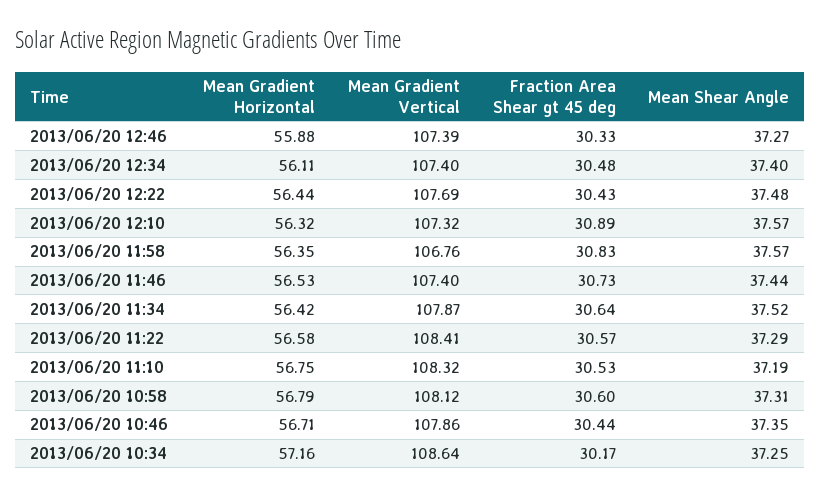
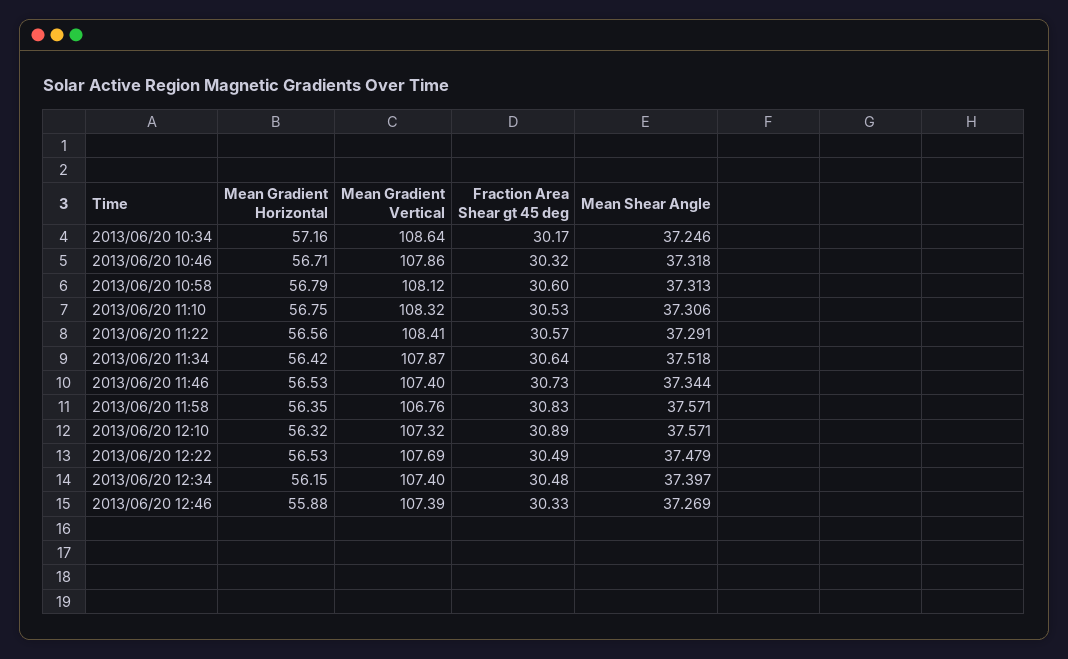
  {
    "Mean Gradient Horizontal": {
      "2013/06/20 12:46": 55.88,
-     "2013/06/20 12:34": 56.11,
+     "2013/06/20 12:34": 56.15,
-     "2013/06/20 12:22": 56.44,
+     "2013/06/20 12:22": 56.53,
      "2013/06/20 12:10": 56.32,
      "2013/06/20 11:58": 56.35,
      "2013/06/20 11:46": 56.53,
      "2013/06/20 11:34": 56.42,
-     "2013/06/20 11:22": 56.58,
+     "2013/06/20 11:22": 56.56,
      "2013/06/20 11:10": 56.75,
      "2013/06/20 10:58": 56.79,
      "2013/06/20 10:46": 56.71,
      "2013/06/20 10:34": 57.16
    },
    "Mean Gradient Vertical": {
      "2013/06/20 12:46": 107.39,
      "2013/06/20 12:34": 107.4,
      "2013/06/20 12:22": 107.69,
      "2013/06/20 12:10": 107.32,
      "2013/06/20 11:58": 106.76,
      "2013/06/20 11:46": 107.4,
      "2013/06/20 11:34": 107.87,
      "2013/06/20 11:22": 108.41,
      "2013/06/20 11:10": 108.32,
      "2013/06/20 10:58": 108.12,
      "2013/06/20 10:46": 107.86,
      "2013/06/20 10:34": 108.64
    },
    "Fraction Area Shear gt 45 deg": {
      "2013/06/20 12:46": 30.33,
      "2013/06/20 12:34": 30.48,
-     "2013/06/20 12:22": 30.43,
+     "2013/06/20 12:22": 30.49,
      "2013/06/20 12:10": 30.89,
      "2013/06/20 11:58": 30.83,
      "2013/06/20 11:46": 30.73,
      "2013/06/20 11:34": 30.64,
      "2013/06/20 11:22": 30.57,
      "2013/06/20 11:10": 30.53,
      "2013/06/20 10:58": 30.6,
-     "2013/06/20 10:46": 30.44,
+     "2013/06/20 10:46": 30.32,
      "2013/06/20 10:34": 30.17
    },
    "Mean Shear Angle": {
      "2013/06/20 12:46": 37.269,
      "2013/06/20 12:34": 37.397,
      "2013/06/20 12:22": 37.479,
      "2013/06/20 12:10": 37.571,
      "2013/06/20 11:58": 37.571,
-     "2013/06/20 11:46": 37.44,
+     "2013/06/20 11:46": 37.344,
      "2013/06/20 11:34": 37.518,
      "2013/06/20 11:22": 37.291,
-     "2013/06/20 11:10": 37.19,
+     "2013/06/20 11:10": 37.306,
      "2013/06/20 10:58": 37.313,
-     "2013/06/20 10:46": 37.35,
+     "2013/06/20 10:46": 37.318,
      "2013/06/20 10:34": 37.246
    }
  }

